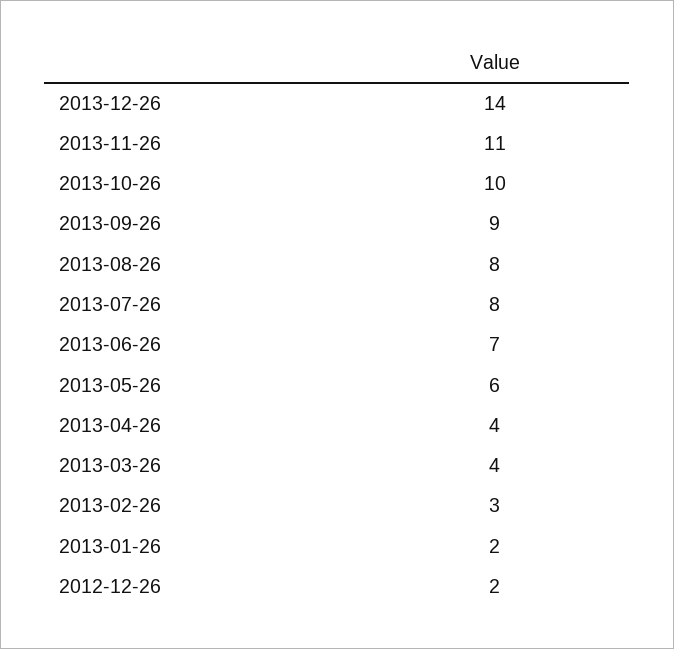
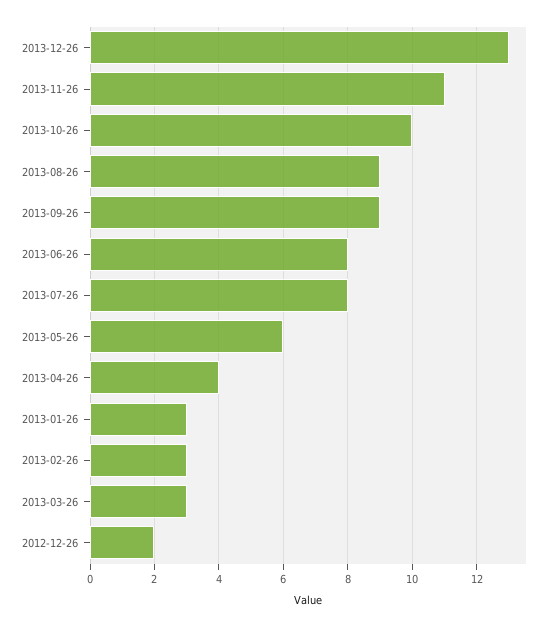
  {
-   "2013-12-26": 14,
+   "2013-12-26": 13,
    "2013-11-26": 11,
    "2013-10-26": 10,
    "2013-09-26": 9,
-   "2013-08-26": 8,
+   "2013-08-26": 9,
    "2013-07-26": 8,
-   "2013-06-26": 7,
+   "2013-06-26": 8,
    "2013-05-26": 6,
    "2013-04-26": 4,
-   "2013-03-26": 4,
+   "2013-03-26": 3,
    "2013-02-26": 3,
-   "2013-01-26": 2,
+   "2013-01-26": 3,
    "2012-12-26": 2
  }

